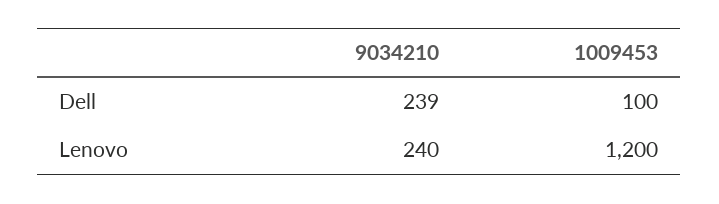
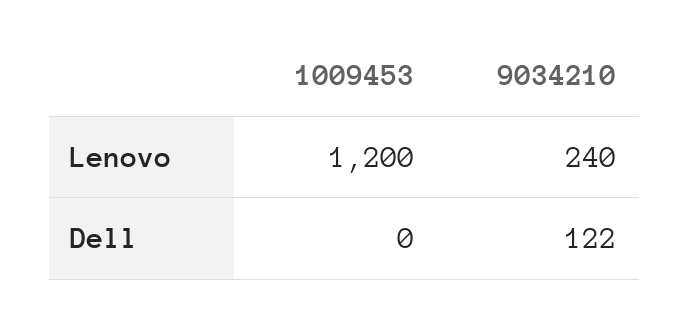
  {
    "9034210": {
-     "Dell": 239,
+     "Dell": 122,
      "Lenovo": 240
    },
    "1009453": {
-     "Dell": 100,
+     "Dell": 0,
      "Lenovo": 1200
    }
  }

